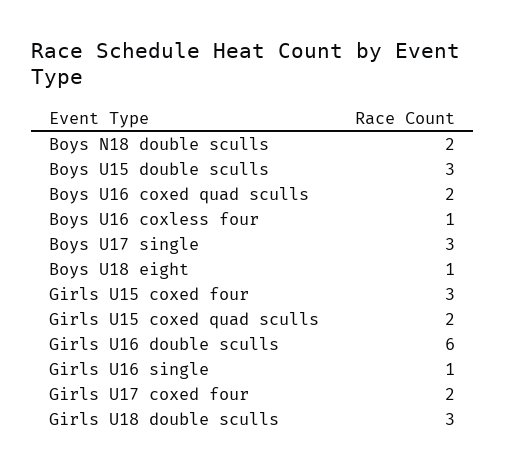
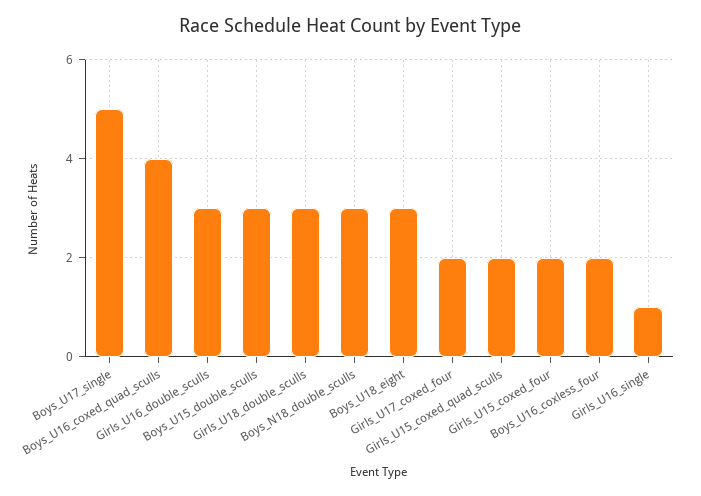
  {
-   "Boys N18 double sculls": 2,
+   "Boys N18 double sculls": 3,
    "Boys U15 double sculls": 3,
-   "Boys U16 coxed quad sculls": 2,
+   "Boys U16 coxed quad sculls": 4,
-   "Boys U16 coxless four": 1,
+   "Boys U16 coxless four": 2,
-   "Boys U17 single": 3,
+   "Boys U17 single": 5,
-   "Boys U18 eight": 1,
+   "Boys U18 eight": 3,
-   "Girls U15 coxed four": 3,
+   "Girls U15 coxed four": 2,
    "Girls U15 coxed quad sculls": 2,
-   "Girls U16 double sculls": 6,
+   "Girls U16 double sculls": 3,
    "Girls U16 single": 1,
    "Girls U17 coxed four": 2,
    "Girls U18 double sculls": 3
  }

